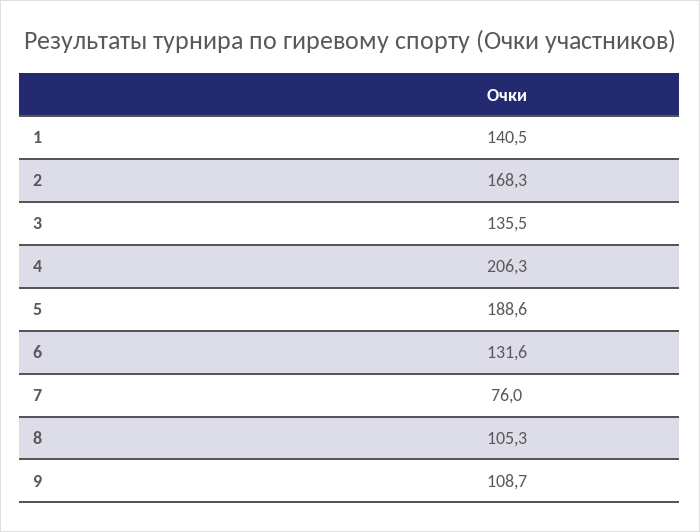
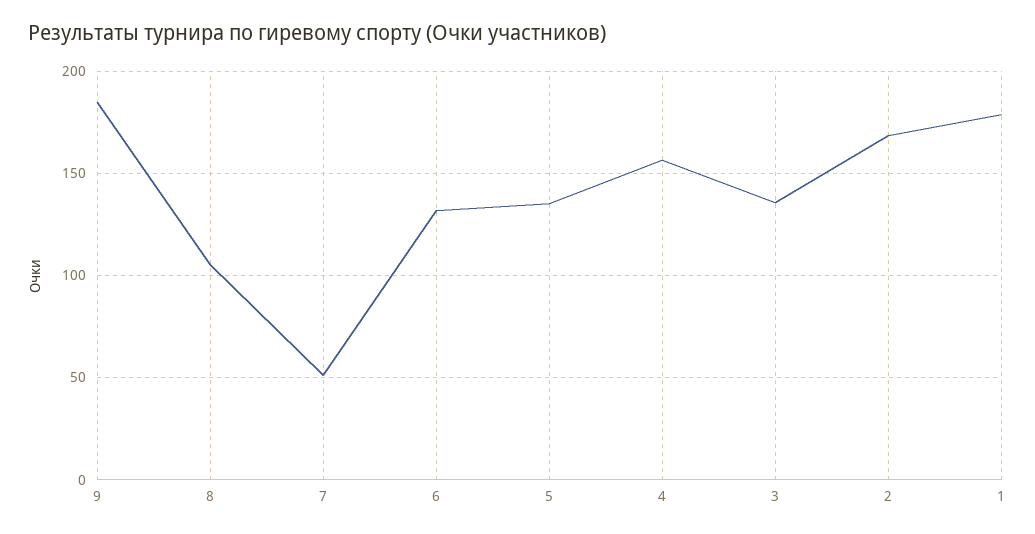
  {
-   "1": 140.5,
+   "1": 180,
    "2": 168.3,
    "3": 135.5,
-   "4": 206.3,
+   "4": 155,
-   "5": 188.6,
+   "5": 135,
    "6": 131.6,
-   "7": 76,
+   "7": 50,
    "8": 105.3,
-   "9": 108.7
+   "9": 185
  }

